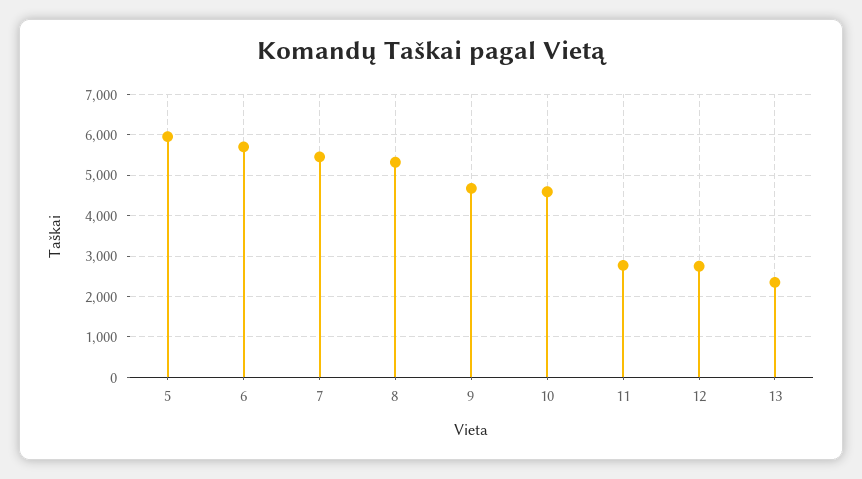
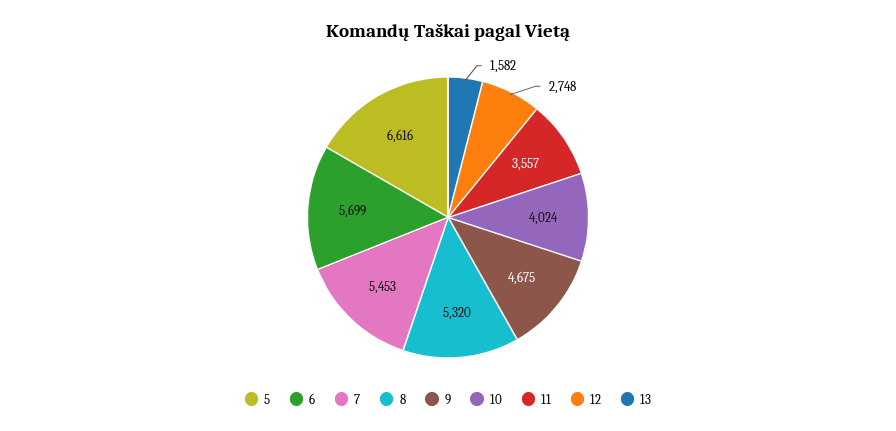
  {
-   "5": 6000,
+   "5": 6616,
    "6": 5699,
    "7": 5453,
    "8": 5320,
    "9": 4675,
-   "10": 4600,
+   "10": 4024,
-   "11": 2800,
+   "11": 3557,
    "12": 2748,
-   "13": 2400
+   "13": 1582
  }

